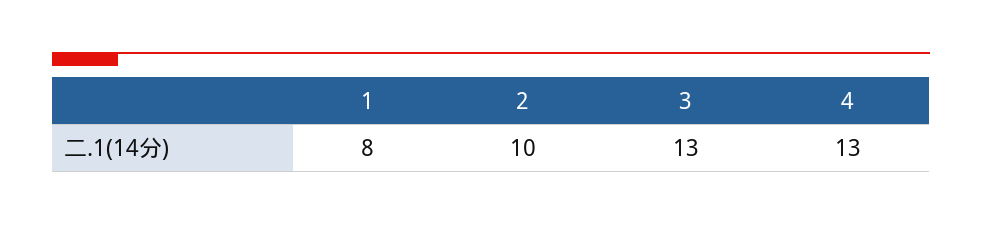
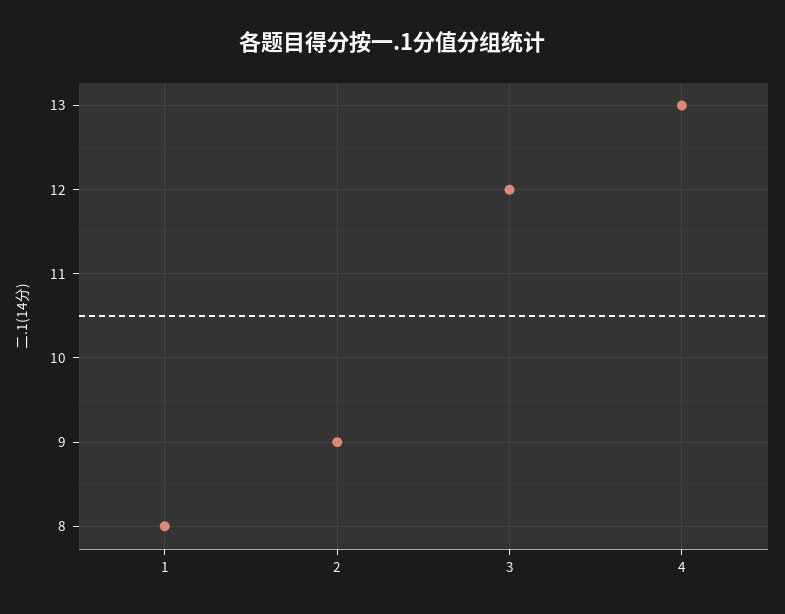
  {
    "1": 8,
-   "2": 10,
+   "2": 9,
-   "3": 13,
+   "3": 12,
    "4": 13
  }

